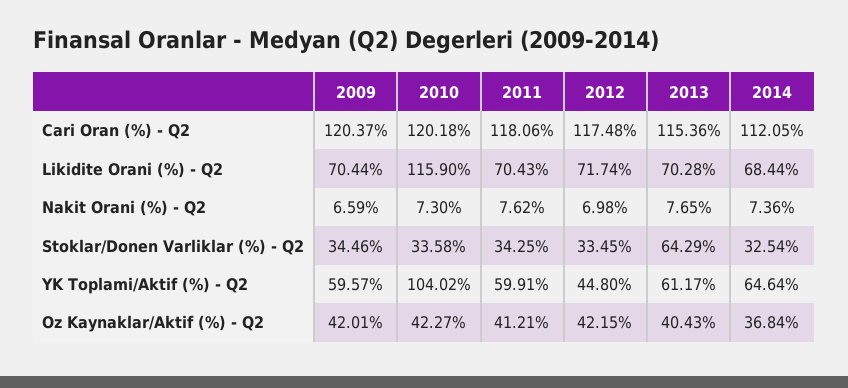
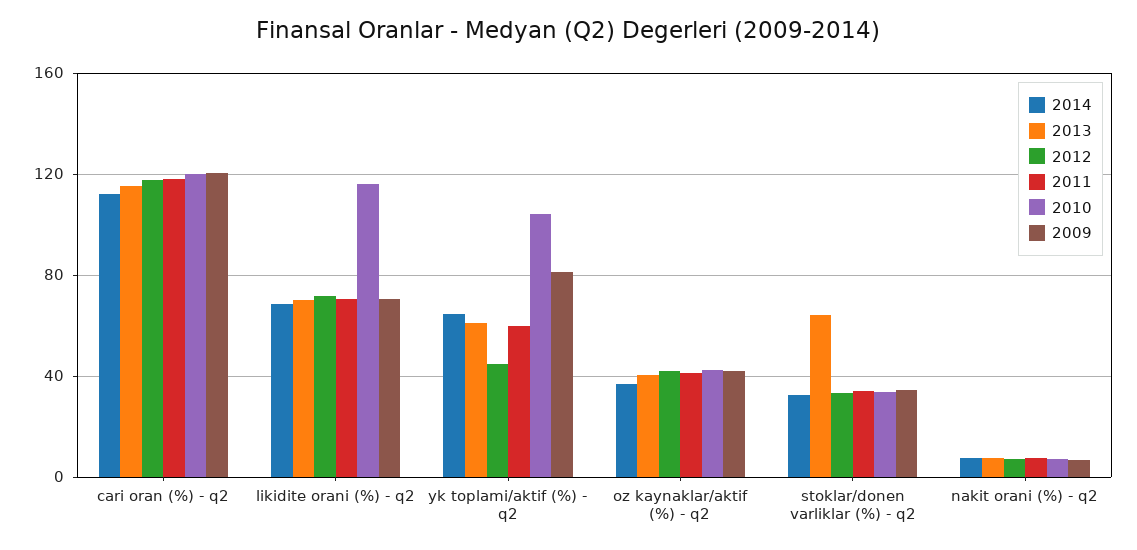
  {
    "2009": {
      "Cari Oran (%) - Q2": 120.37,
      "Likidite Orani (%) - Q2": 70.44,
      "Nakit Orani (%) - Q2": 6.59,
      "Stoklar/Donen Varliklar (%) - Q2": 34.46,
-     "YK Toplami/Aktif (%) - Q2": 59.57,
+     "YK Toplami/Aktif (%) - Q2": 80,
      "Oz Kaynaklar/Aktif (%) - Q2": 42.01
    },
    "2010": {
      "Cari Oran (%) - Q2": 120.18,
      "Likidite Orani (%) - Q2": 115.9,
      "Nakit Orani (%) - Q2": 7.3,
      "Stoklar/Donen Varliklar (%) - Q2": 33.58,
      "YK Toplami/Aktif (%) - Q2": 104.02,
      "Oz Kaynaklar/Aktif (%) - Q2": 42.27
    },
    "2011": {
      "Cari Oran (%) - Q2": 118.06,
      "Likidite Orani (%) - Q2": 70.43,
      "Nakit Orani (%) - Q2": 7.62,
      "Stoklar/Donen Varliklar (%) - Q2": 34.25,
      "YK Toplami/Aktif (%) - Q2": 59.91,
      "Oz Kaynaklar/Aktif (%) - Q2": 41.21
    },
    "2012": {
      "Cari Oran (%) - Q2": 117.48,
      "Likidite Orani (%) - Q2": 71.74,
      "Nakit Orani (%) - Q2": 6.98,
      "Stoklar/Donen Varliklar (%) - Q2": 33.45,
      "YK Toplami/Aktif (%) - Q2": 44.8,
      "Oz Kaynaklar/Aktif (%) - Q2": 42.15
    },
    "2013": {
      "Cari Oran (%) - Q2": 115.36,
      "Likidite Orani (%) - Q2": 70.28,
      "Nakit Orani (%) - Q2": 7.65,
      "Stoklar/Donen Varliklar (%) - Q2": 64.29,
      "YK Toplami/Aktif (%) - Q2": 61.17,
      "Oz Kaynaklar/Aktif (%) - Q2": 40.43
    },
    "2014": {
      "Cari Oran (%) - Q2": 112.05,
      "Likidite Orani (%) - Q2": 68.44,
      "Nakit Orani (%) - Q2": 7.36,
      "Stoklar/Donen Varliklar (%) - Q2": 32.54,
      "YK Toplami/Aktif (%) - Q2": 64.64,
      "Oz Kaynaklar/Aktif (%) - Q2": 36.84
    }
  }

